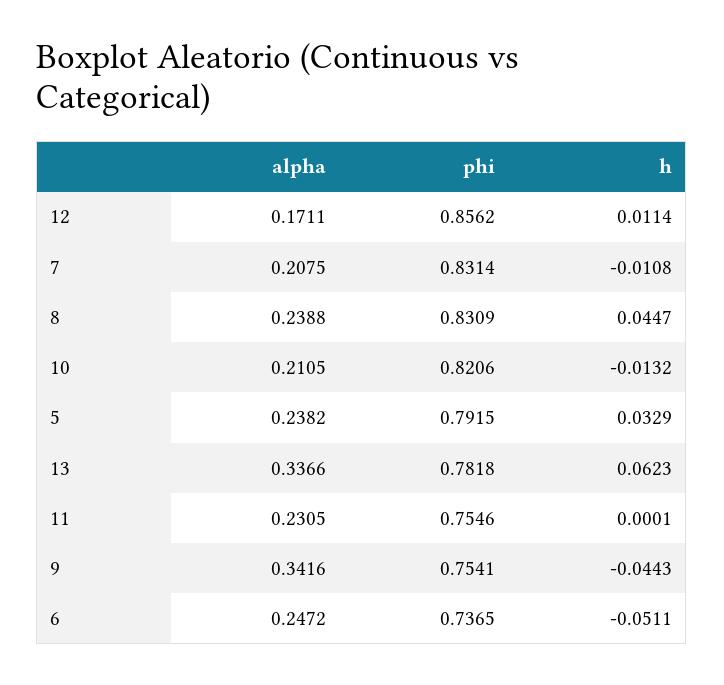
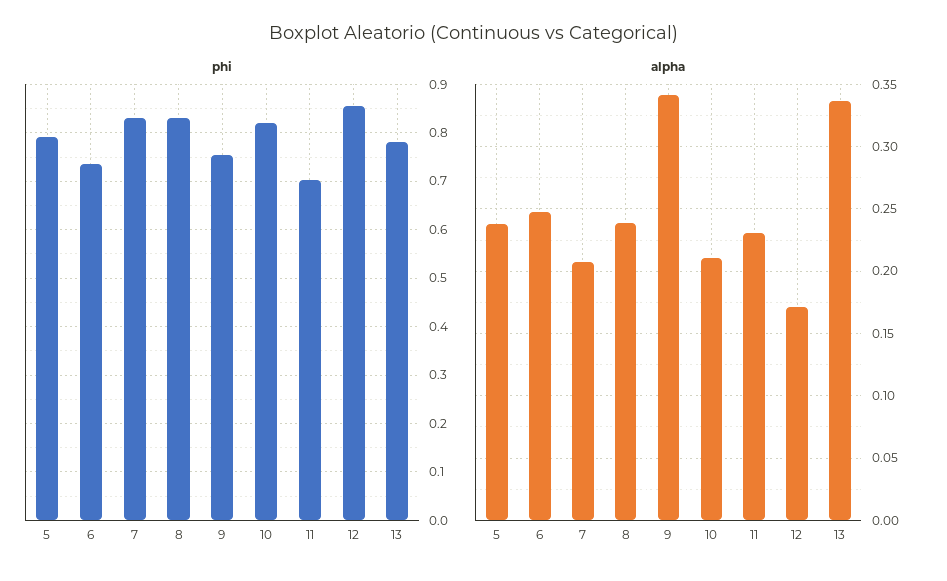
  {
    "alpha": {
      "12": 0.1711,
      "7": 0.2075,
      "8": 0.2388,
      "10": 0.2105,
      "5": 0.2382,
      "13": 0.3366,
      "11": 0.2305,
      "9": 0.3416,
      "6": 0.2472
    },
    "phi": {
      "12": 0.8562,
      "7": 0.8314,
      "8": 0.8309,
      "10": 0.8206,
      "5": 0.7915,
      "13": 0.7818,
-     "11": 0.7546,
+     "11": 0.7,
      "9": 0.7541,
      "6": 0.7365
-   },
+   }
-   "h": {
-     "12": 0.0114,
-     "7": -0.0108,
-     "8": 0.0447,
-     "10": -0.0132,
-     "5": 0.0329,
-     "13": 0.0623,
-     "11": 0.0001,
-     "9": -0.0443,
-     "6": -0.0511
-   }
  }

